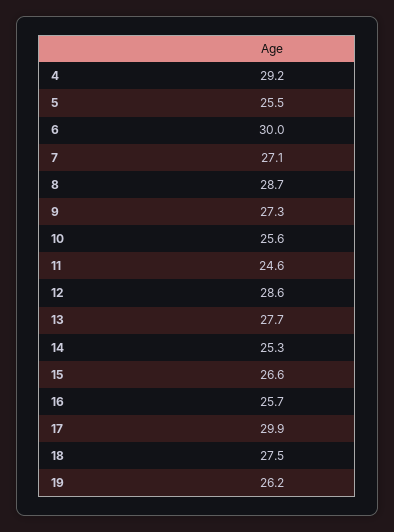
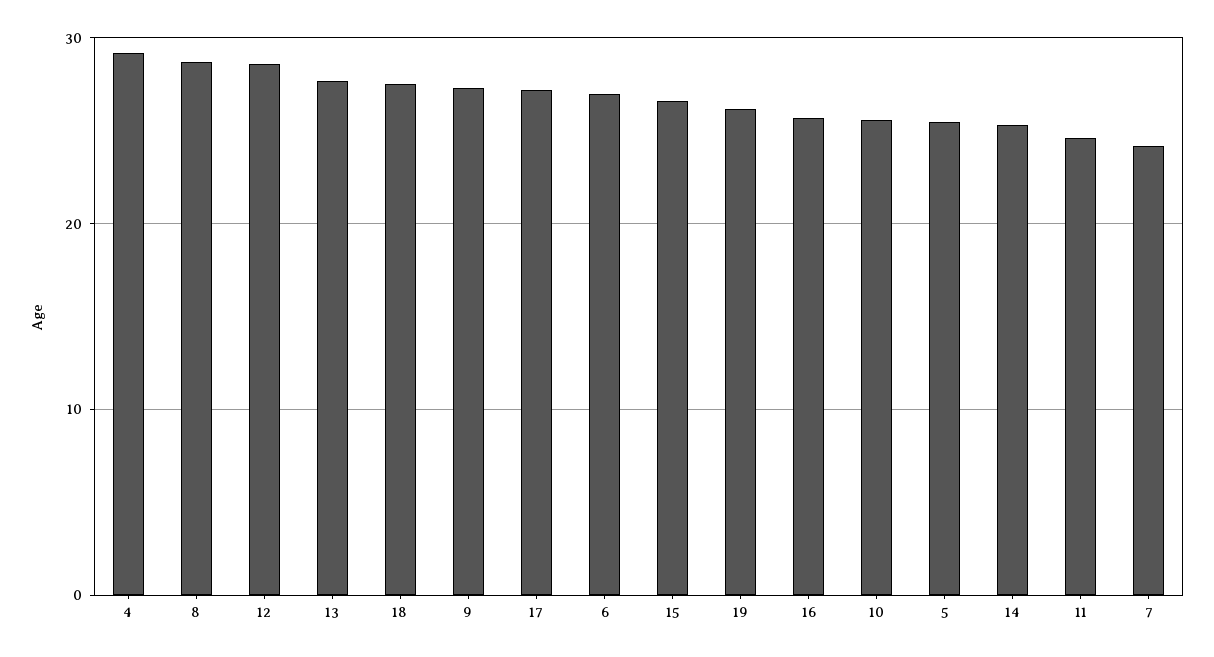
  {
    "4": 29.2,
    "5": 25.5,
-   "6": 30,
+   "6": 27,
-   "7": 27.1,
+   "7": 24,
    "8": 28.7,
    "9": 27.3,
    "10": 25.6,
    "11": 24.6,
    "12": 28.6,
    "13": 27.7,
    "14": 25.3,
    "15": 26.6,
    "16": 25.7,
-   "17": 29.9,
+   "17": 27,
    "18": 27.5,
    "19": 26.2
  }

